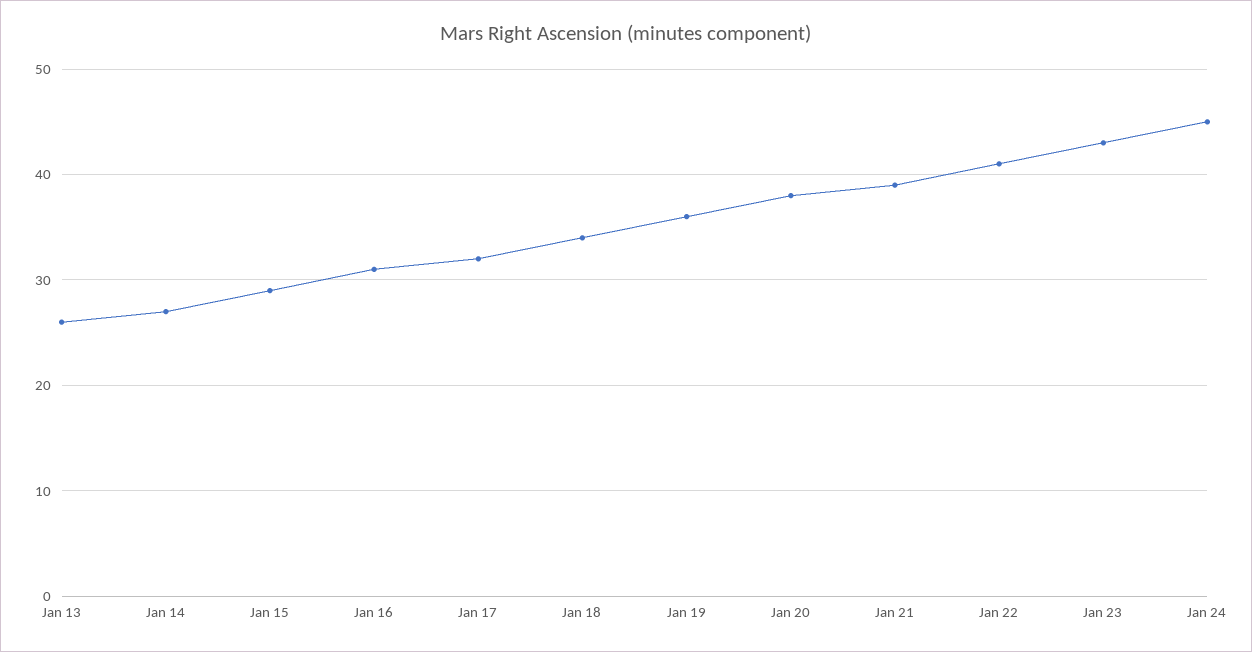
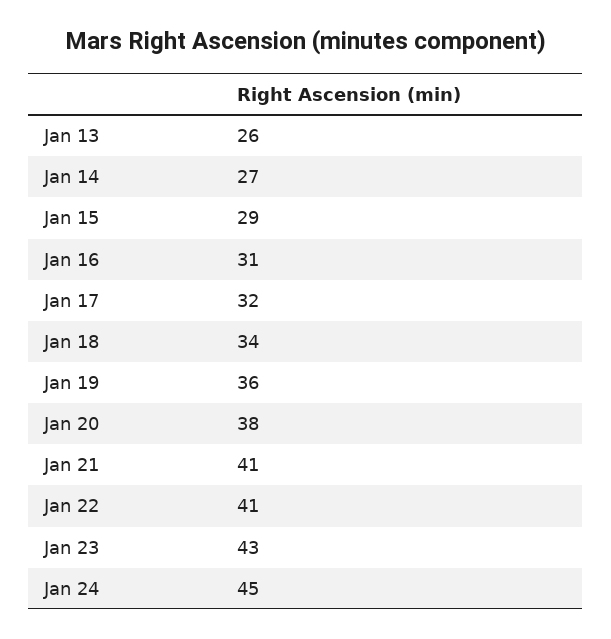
  {
    "Jan 13": 26,
    "Jan 14": 27,
    "Jan 15": 29,
    "Jan 16": 31,
    "Jan 17": 32,
    "Jan 18": 34,
    "Jan 19": 36,
    "Jan 20": 38,
-   "Jan 21": 39,
+   "Jan 21": 41,
    "Jan 22": 41,
    "Jan 23": 43,
    "Jan 24": 45
  }

